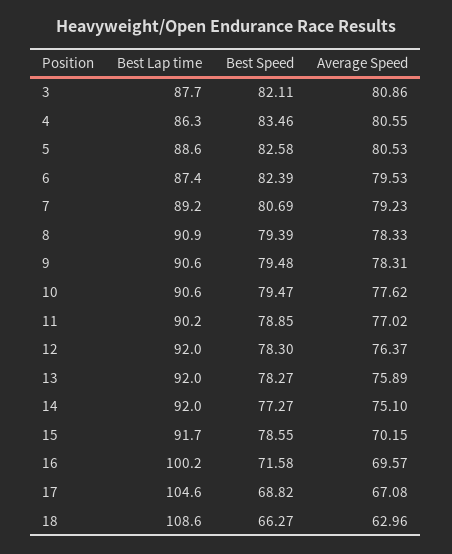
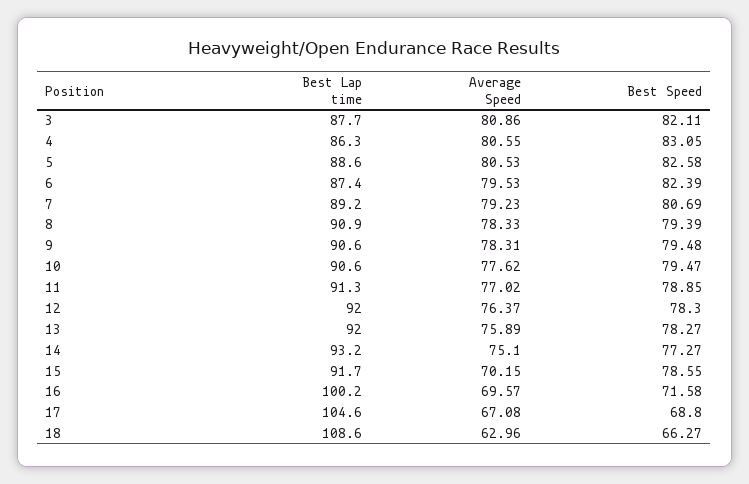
  {
    "Best Lap time": {
      "3": 87.7,
      "4": 86.3,
      "5": 88.6,
      "6": 87.4,
      "7": 89.2,
      "8": 90.9,
      "9": 90.6,
      "10": 90.6,
-     "11": 90.2,
+     "11": 91.3,
      "12": 92,
      "13": 92,
-     "14": 92,
+     "14": 93.2,
      "15": 91.7,
      "16": 100.2,
      "17": 104.6,
      "18": 108.6
    },
    "Best Speed": {
      "3": 82.11,
-     "4": 83.46,
+     "4": 83.05,
      "5": 82.58,
      "6": 82.39,
      "7": 80.69,
      "8": 79.39,
      "9": 79.48,
      "10": 79.47,
      "11": 78.85,
      "12": 78.3,
      "13": 78.27,
      "14": 77.27,
      "15": 78.55,
      "16": 71.58,
-     "17": 68.82,
+     "17": 68.8,
      "18": 66.27
    },
    "Average Speed": {
      "3": 80.86,
      "4": 80.55,
      "5": 80.53,
      "6": 79.53,
      "7": 79.23,
      "8": 78.33,
      "9": 78.31,
      "10": 77.62,
      "11": 77.02,
      "12": 76.37,
      "13": 75.89,
      "14": 75.1,
      "15": 70.15,
      "16": 69.57,
      "17": 67.08,
      "18": 62.96
    }
  }

